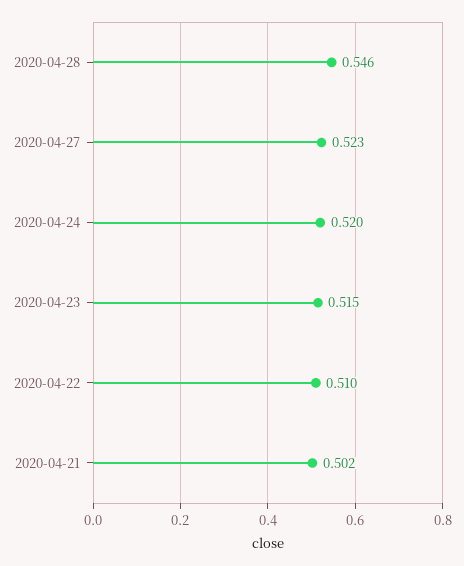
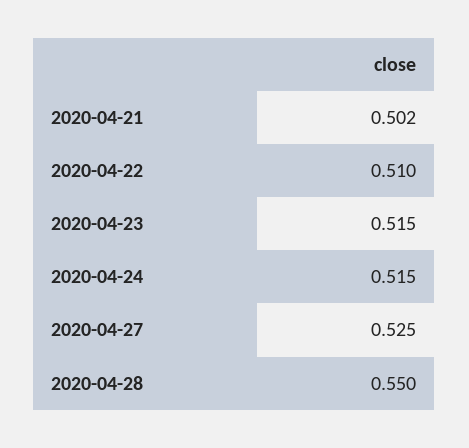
  {
-   "2020-04-28": 0.546,
+   "2020-04-28": 0.55,
-   "2020-04-27": 0.523,
+   "2020-04-27": 0.525,
-   "2020-04-24": 0.52,
+   "2020-04-24": 0.515,
    "2020-04-23": 0.515,
    "2020-04-22": 0.51,
    "2020-04-21": 0.502
  }

